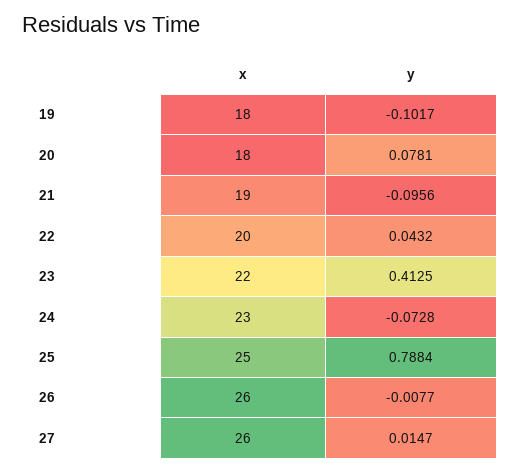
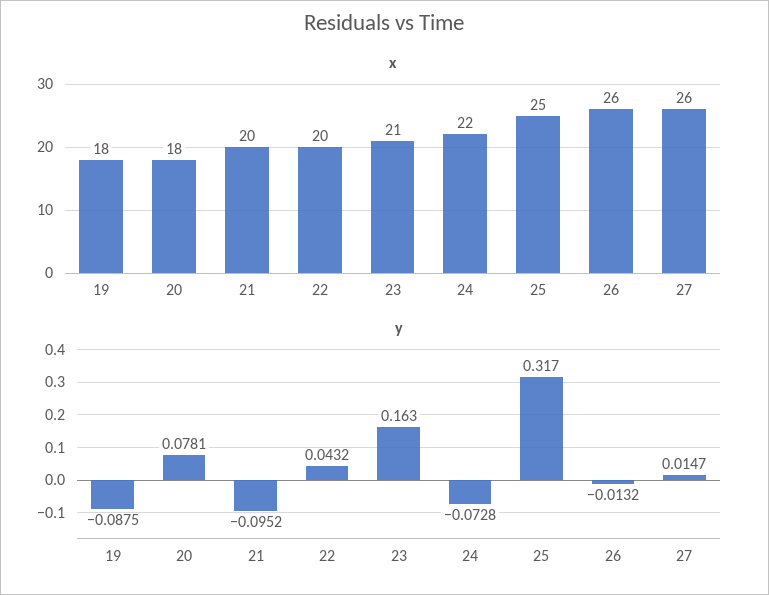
  {
    "x": {
      "19": 18,
      "20": 18,
-     "21": 19,
+     "21": 20,
      "22": 20,
-     "23": 22,
+     "23": 21,
-     "24": 23,
+     "24": 22,
      "25": 25,
      "26": 26,
      "27": 26
    },
    "y": {
-     "19": -0.1017,
+     "19": -0.0875,
      "20": 0.0781,
-     "21": -0.0956,
+     "21": -0.0952,
      "22": 0.0432,
-     "23": 0.4125,
+     "23": 0.163,
      "24": -0.0728,
-     "25": 0.7884,
+     "25": 0.317,
-     "26": -0.0077,
+     "26": -0.0132,
      "27": 0.0147
    }
  }

